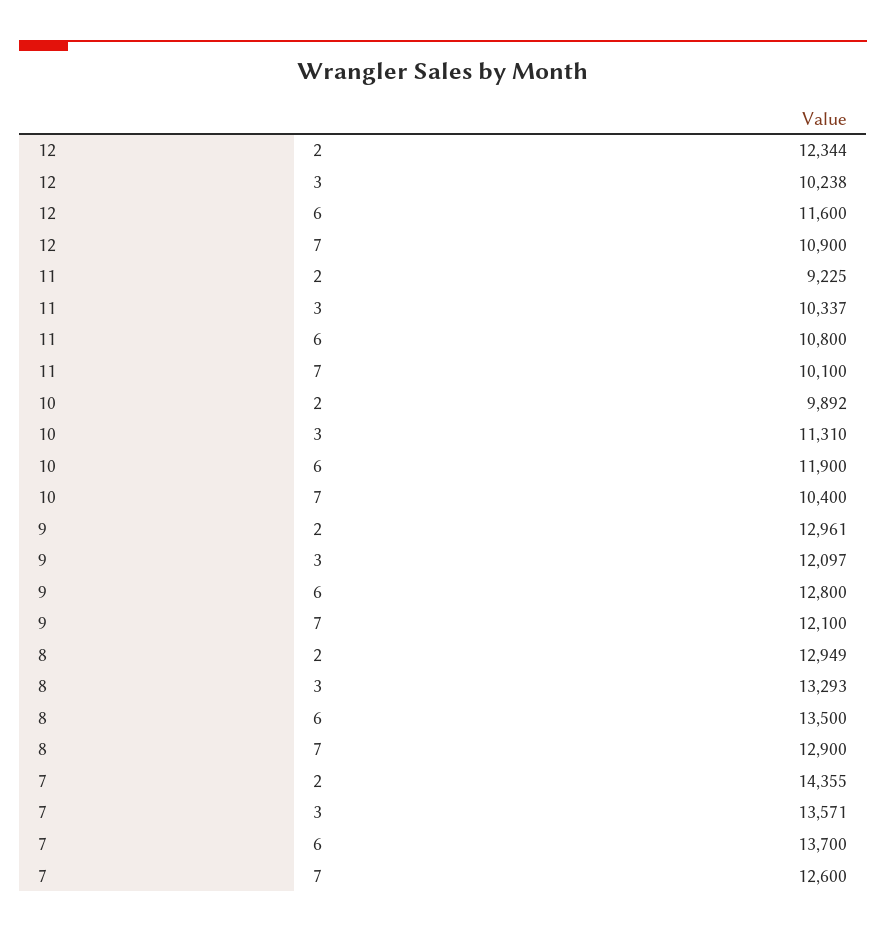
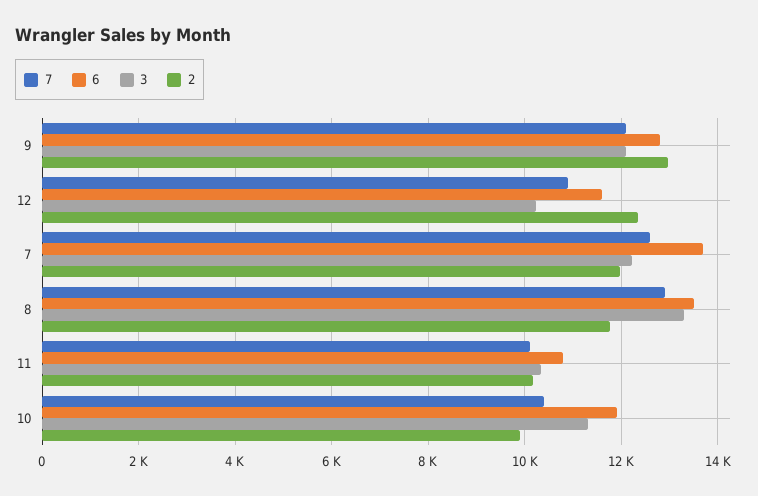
  {
    "2": {
      "12": 12344,
-     "11": 9225,
+     "11": 10200,
      "10": 9892,
      "9": 12961,
-     "8": 12949,
+     "8": 11800,
-     "7": 14355
+     "7": 12000
    },
    "3": {
      "12": 10238,
      "11": 10337,
      "10": 11310,
      "9": 12097,
      "8": 13293,
-     "7": 13571
+     "7": 12200
    },
    "6": {
      "12": 11600,
      "11": 10800,
      "10": 11900,
      "9": 12800,
      "8": 13500,
      "7": 13700
    },
    "7": {
      "12": 10900,
      "11": 10100,
      "10": 10400,
      "9": 12100,
      "8": 12900,
      "7": 12600
    }
  }

